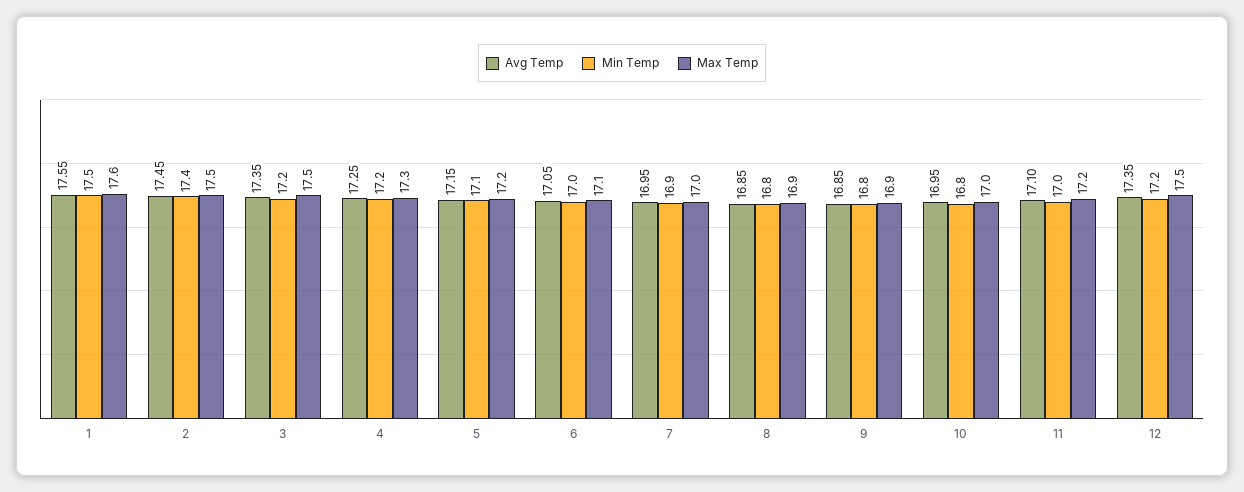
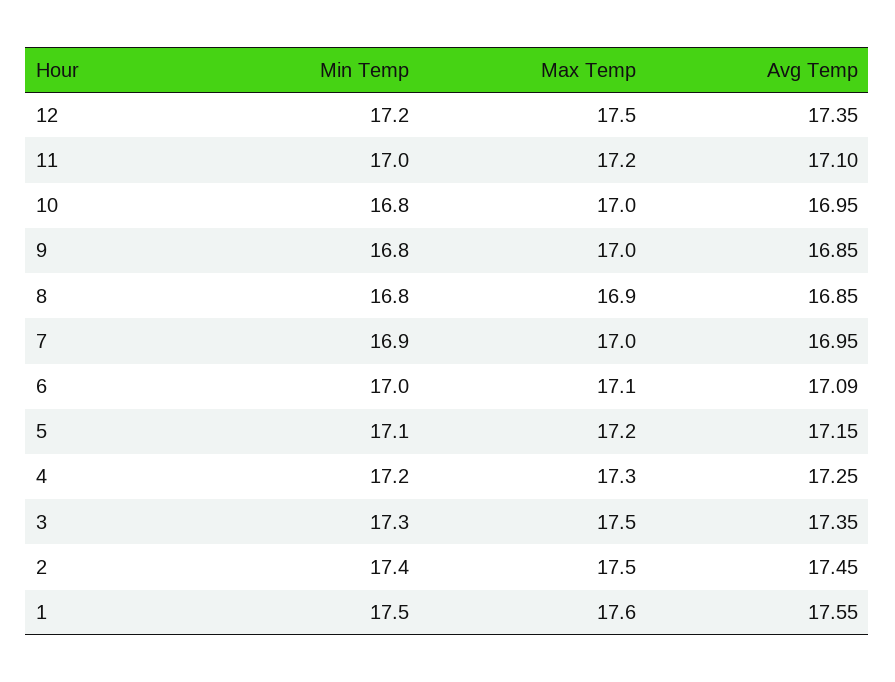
  {
    "Avg Temp": {
      "1": 17.55,
      "2": 17.45,
      "3": 17.35,
      "4": 17.25,
      "5": 17.15,
-     "6": 17.05,
+     "6": 17.09,
      "7": 16.95,
      "8": 16.85,
      "9": 16.85,
      "10": 16.95,
      "11": 17.1,
      "12": 17.35
    },
    "Min Temp": {
      "1": 17.5,
      "2": 17.4,
-     "3": 17.2,
+     "3": 17.3,
      "4": 17.2,
      "5": 17.1,
      "6": 17,
      "7": 16.9,
      "8": 16.8,
      "9": 16.8,
      "10": 16.8,
      "11": 17,
      "12": 17.2
    },
    "Max Temp": {
      "1": 17.6,
      "2": 17.5,
      "3": 17.5,
      "4": 17.3,
      "5": 17.2,
      "6": 17.1,
      "7": 17,
      "8": 16.9,
-     "9": 16.9,
+     "9": 17,
      "10": 17,
      "11": 17.2,
      "12": 17.5
    }
  }

